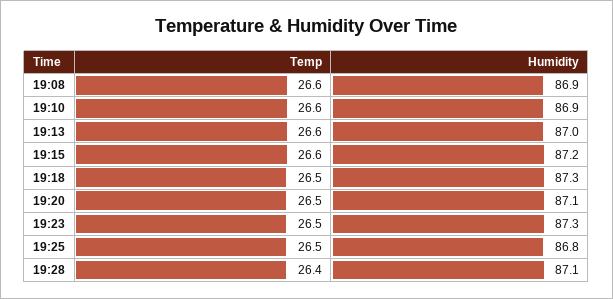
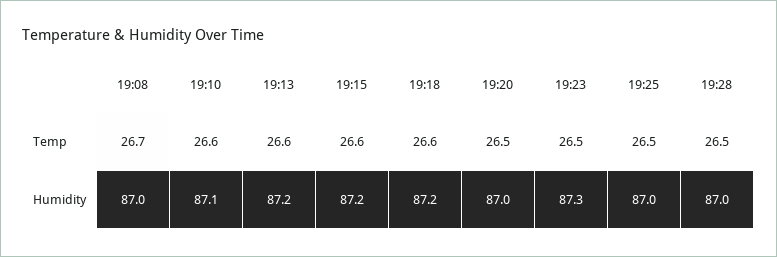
  {
    "Temp": {
-     "19:08": 26.6,
+     "19:08": 26.7,
      "19:10": 26.6,
      "19:13": 26.6,
      "19:15": 26.6,
-     "19:18": 26.5,
+     "19:18": 26.6,
      "19:20": 26.5,
      "19:23": 26.5,
      "19:25": 26.5,
-     "19:28": 26.4
+     "19:28": 26.5
    },
    "Humidity": {
-     "19:08": 86.9,
+     "19:08": 87,
-     "19:10": 86.9,
+     "19:10": 87.1,
-     "19:13": 87,
+     "19:13": 87.2,
      "19:15": 87.2,
-     "19:18": 87.3,
+     "19:18": 87.2,
-     "19:20": 87.1,
+     "19:20": 87,
      "19:23": 87.3,
-     "19:25": 86.8,
+     "19:25": 87,
-     "19:28": 87.1
+     "19:28": 87
    }
  }

